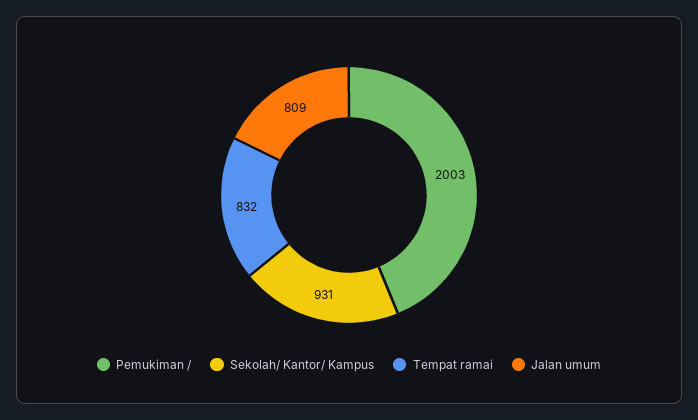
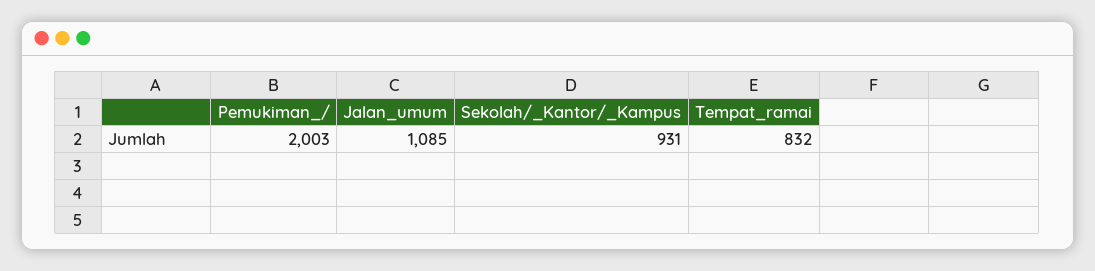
  {
    "Pemukiman /": 2003,
    "Sekolah/ Kantor/ Kampus": 931,
    "Tempat ramai": 832,
-   "Jalan umum": 809
+   "Jalan umum": 1085
  }

